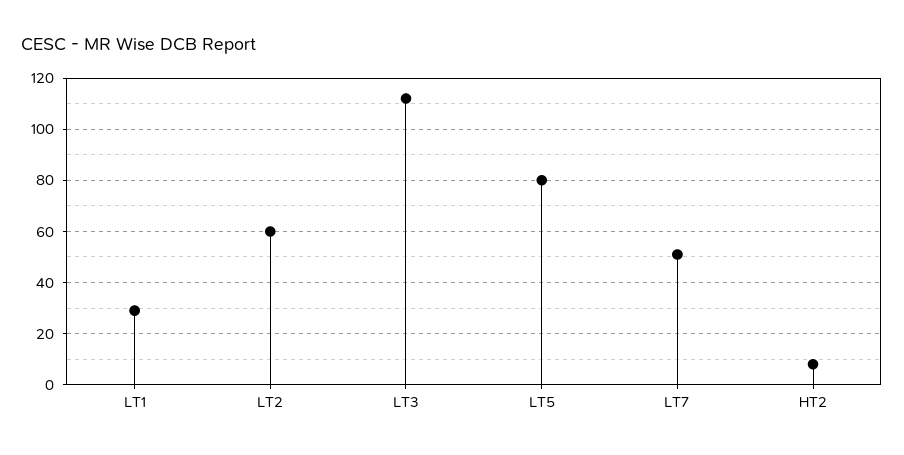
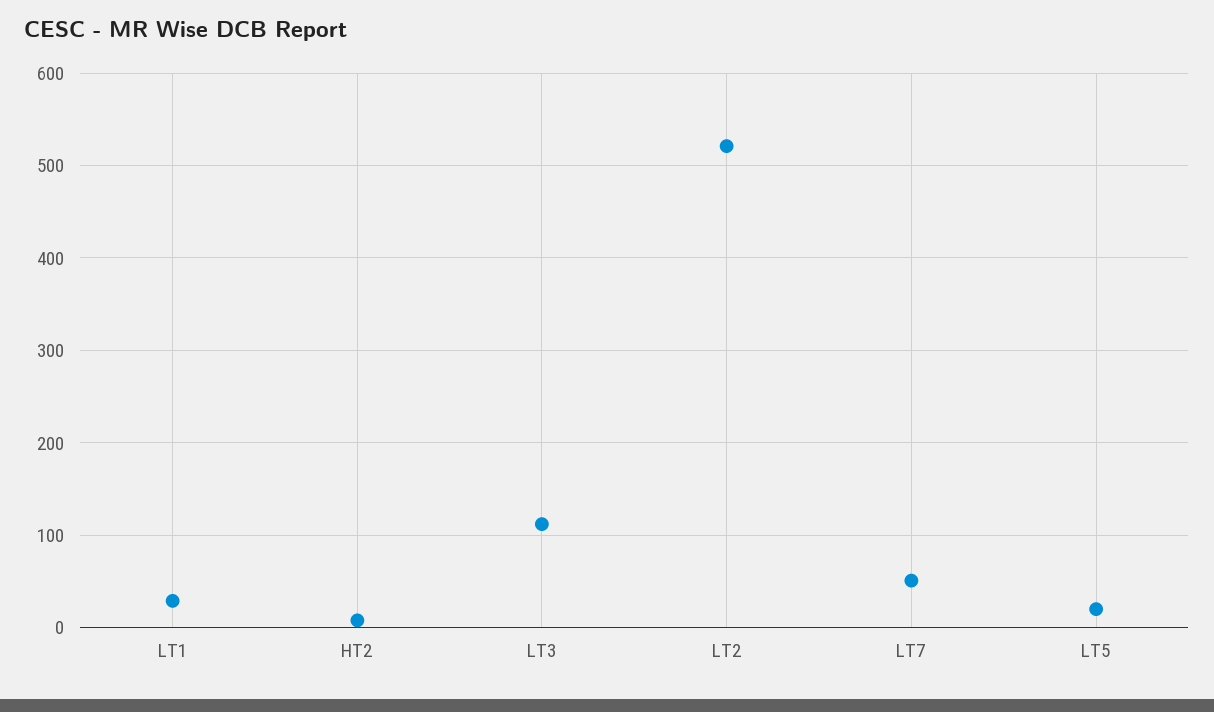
  {
    "LT1": 30,
-   "LT2": 60,
+   "LT2": 520,
    "LT3": 110,
-   "LT5": 80,
+   "LT5": 20,
    "LT7": 50,
    "HT2": 10
  }

